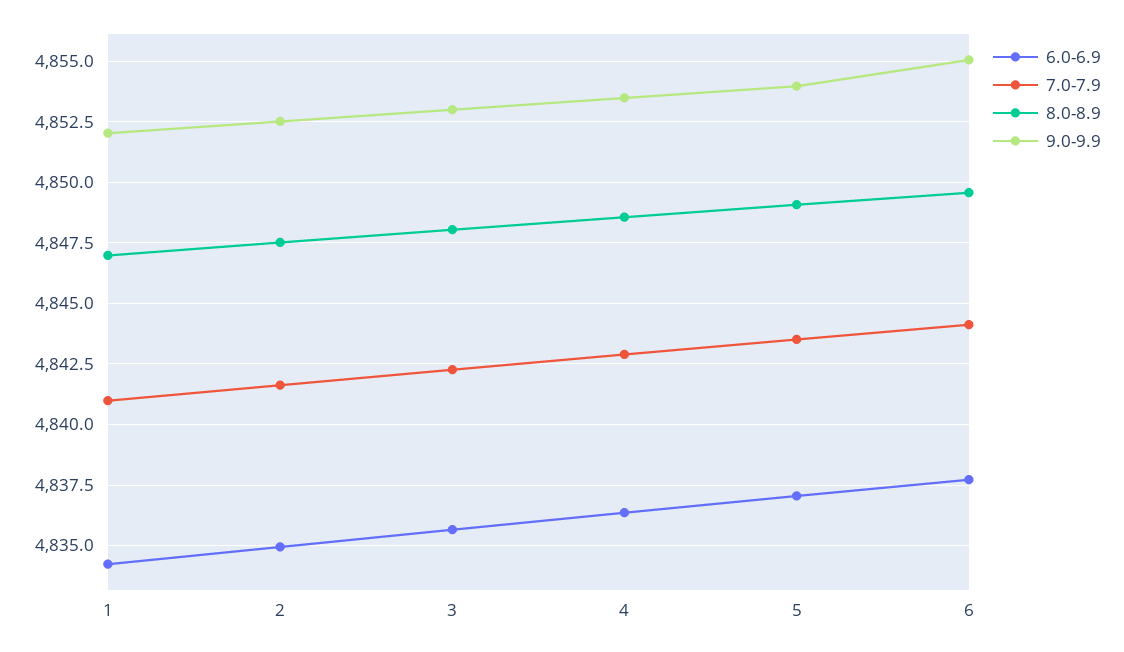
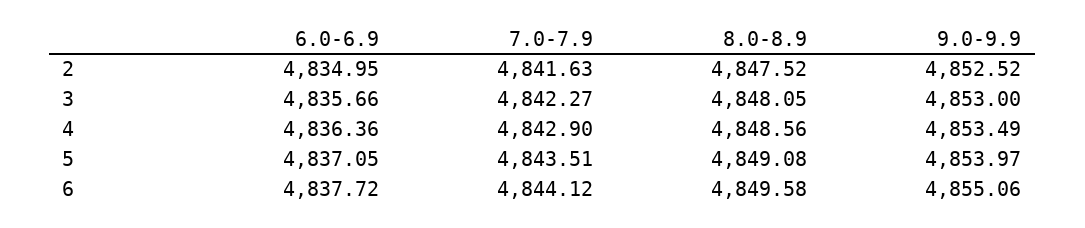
  {
    "6.0-6.9": {
-     "1": 4834.25,
      "2": 4834.95,
      "3": 4835.66,
      "4": 4836.36,
      "5": 4837.05,
      "6": 4837.72
    },
    "7.0-7.9": {
-     "1": 4841,
      "2": 4841.63,
      "3": 4842.27,
      "4": 4842.9,
      "5": 4843.51,
      "6": 4844.12
    },
    "8.0-8.9": {
-     "1": 4847,
      "2": 4847.52,
      "3": 4848.05,
      "4": 4848.56,
      "5": 4849.08,
      "6": 4849.58
    },
    "9.0-9.9": {
-     "1": 4852,
      "2": 4852.52,
      "3": 4853,
      "4": 4853.49,
      "5": 4853.97,
      "6": 4855.06
    }
  }

